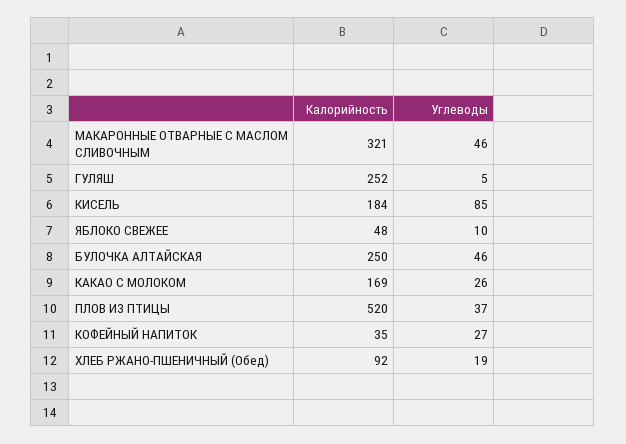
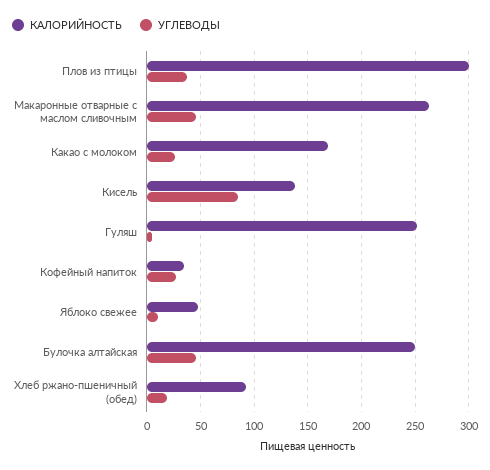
  {
    "Калорийность": {
-     "МАКАРОННЫЕ ОТВАРНЫЕ С МАСЛОМ СЛИВОЧНЫМ": 321,
+     "МАКАРОННЫЕ ОТВАРНЫЕ С МАСЛОМ СЛИВОЧНЫМ": 260,
      "ГУЛЯШ": 252,
-     "КИСЕЛЬ": 184,
+     "КИСЕЛЬ": 140,
      "ЯБЛОКО СВЕЖЕЕ": 48,
      "БУЛОЧКА АЛТАЙСКАЯ": 250,
      "КАКАО С МОЛОКОМ": 169,
-     "ПЛОВ ИЗ ПТИЦЫ": 520,
+     "ПЛОВ ИЗ ПТИЦЫ": 300,
      "КОФЕЙНЫЙ НАПИТОК": 35,
      "ХЛЕБ РЖАНО-ПШЕНИЧНЫЙ (Обед)": 92
    },
    "Углеводы": {
      "МАКАРОННЫЕ ОТВАРНЫЕ С МАСЛОМ СЛИВОЧНЫМ": 46,
      "ГУЛЯШ": 5,
      "КИСЕЛЬ": 85,
      "ЯБЛОКО СВЕЖЕЕ": 10,
      "БУЛОЧКА АЛТАЙСКАЯ": 46,
      "КАКАО С МОЛОКОМ": 26,
      "ПЛОВ ИЗ ПТИЦЫ": 37,
      "КОФЕЙНЫЙ НАПИТОК": 27,
      "ХЛЕБ РЖАНО-ПШЕНИЧНЫЙ (Обед)": 19
    }
  }

